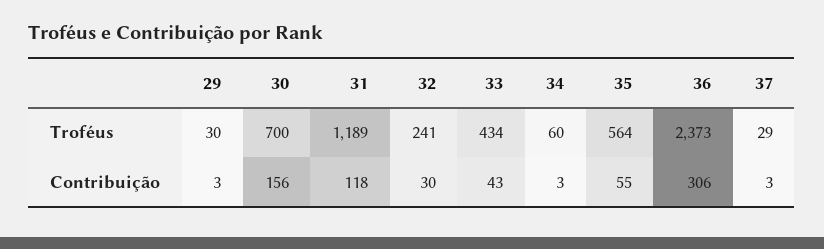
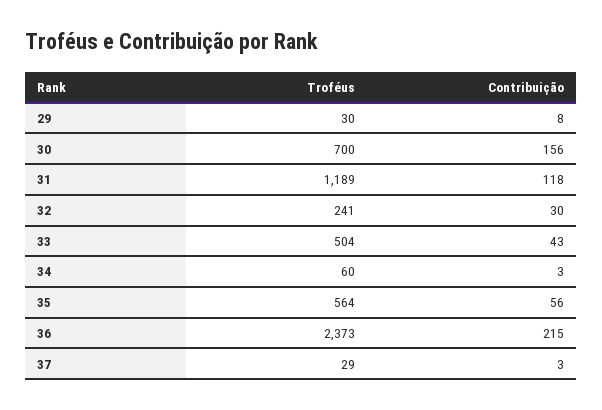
  {
    "29": {
      "Troféus": 30,
-     "Contribuição": 3
+     "Contribuição": 8
    },
    "30": {
      "Troféus": 700,
      "Contribuição": 156
    },
    "31": {
      "Troféus": 1189,
      "Contribuição": 118
    },
    "32": {
      "Troféus": 241,
      "Contribuição": 30
    },
    "33": {
-     "Troféus": 434,
+     "Troféus": 504,
      "Contribuição": 43
    },
    "34": {
      "Troféus": 60,
      "Contribuição": 3
    },
    "35": {
      "Troféus": 564,
-     "Contribuição": 55
+     "Contribuição": 56
    },
    "36": {
      "Troféus": 2373,
-     "Contribuição": 306
+     "Contribuição": 215
    },
    "37": {
      "Troféus": 29,
      "Contribuição": 3
    }
  }

